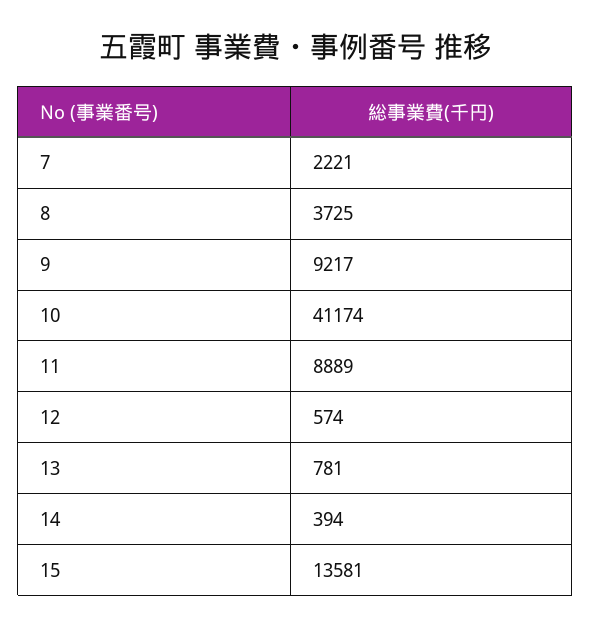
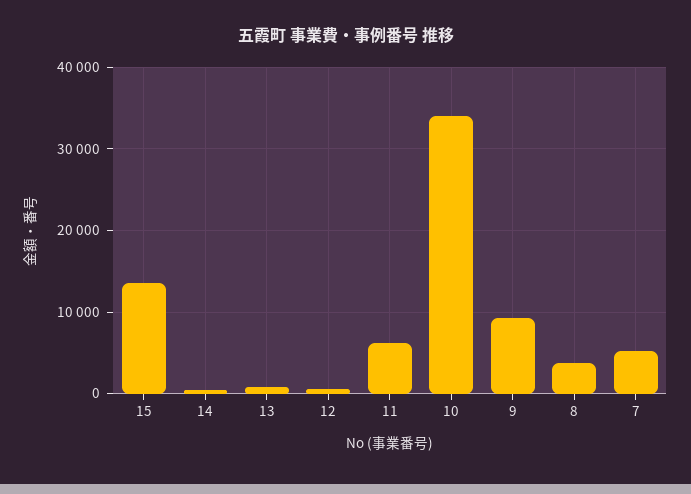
  {
-   "7": 2221,
+   "7": 5000,
    "8": 3725,
    "9": 9217,
-   "10": 41174,
+   "10": 34000,
-   "11": 8889,
+   "11": 6000,
    "12": 574,
    "13": 781,
    "14": 394,
    "15": 13581
  }

